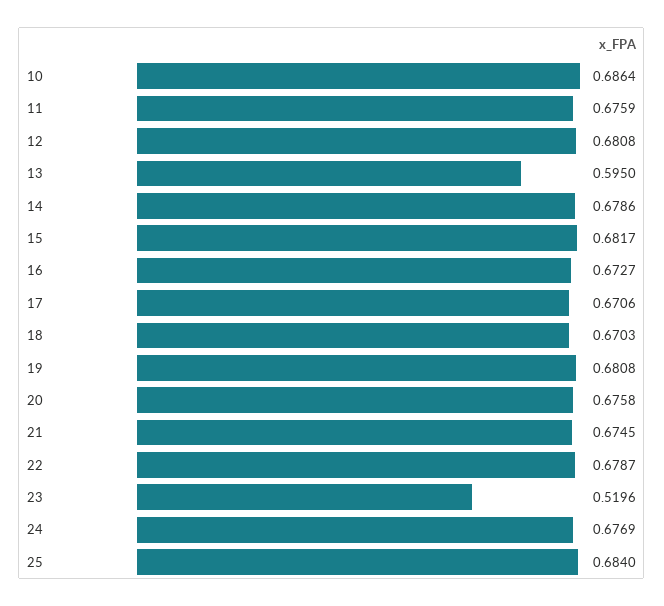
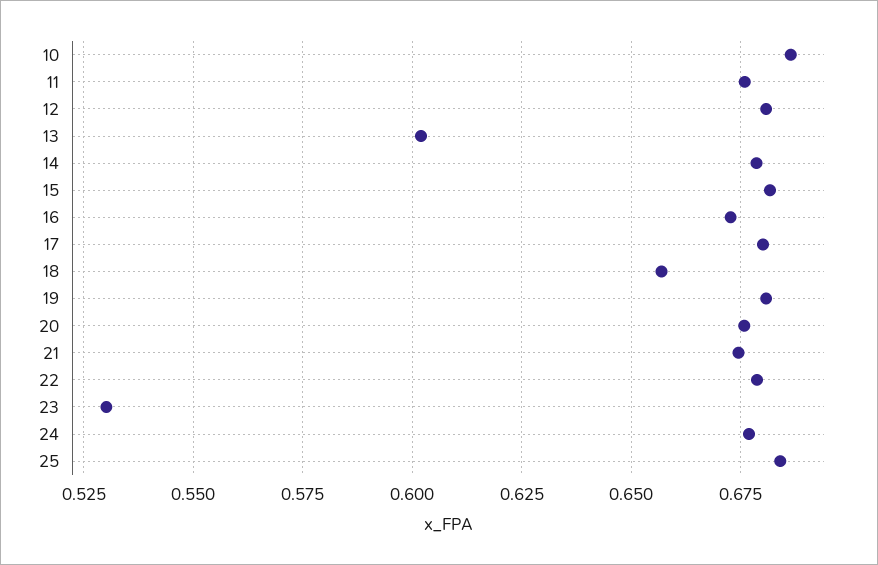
  {
    "10": 0.6864,
    "11": 0.6759,
    "12": 0.6808,
-   "13": 0.595,
+   "13": 0.6025,
    "14": 0.6786,
    "15": 0.6817,
    "16": 0.6727,
-   "17": 0.6706,
+   "17": 0.68,
-   "18": 0.6703,
+   "18": 0.6575,
    "19": 0.6808,
    "20": 0.6758,
    "21": 0.6745,
    "22": 0.6787,
-   "23": 0.5196,
+   "23": 0.53,
    "24": 0.6769,
    "25": 0.684
  }

